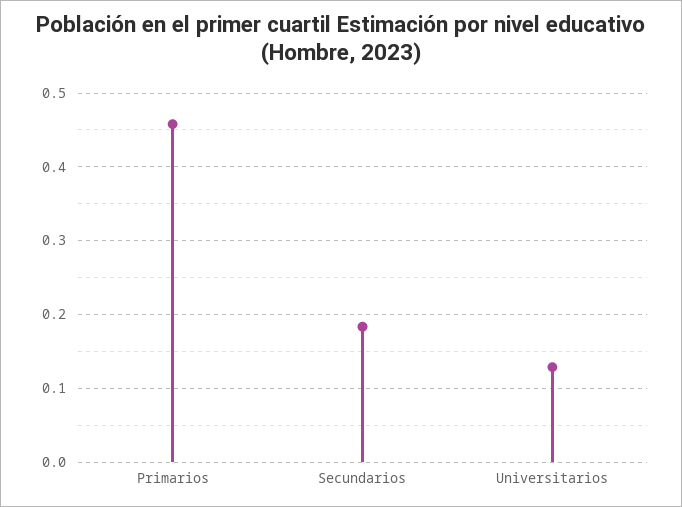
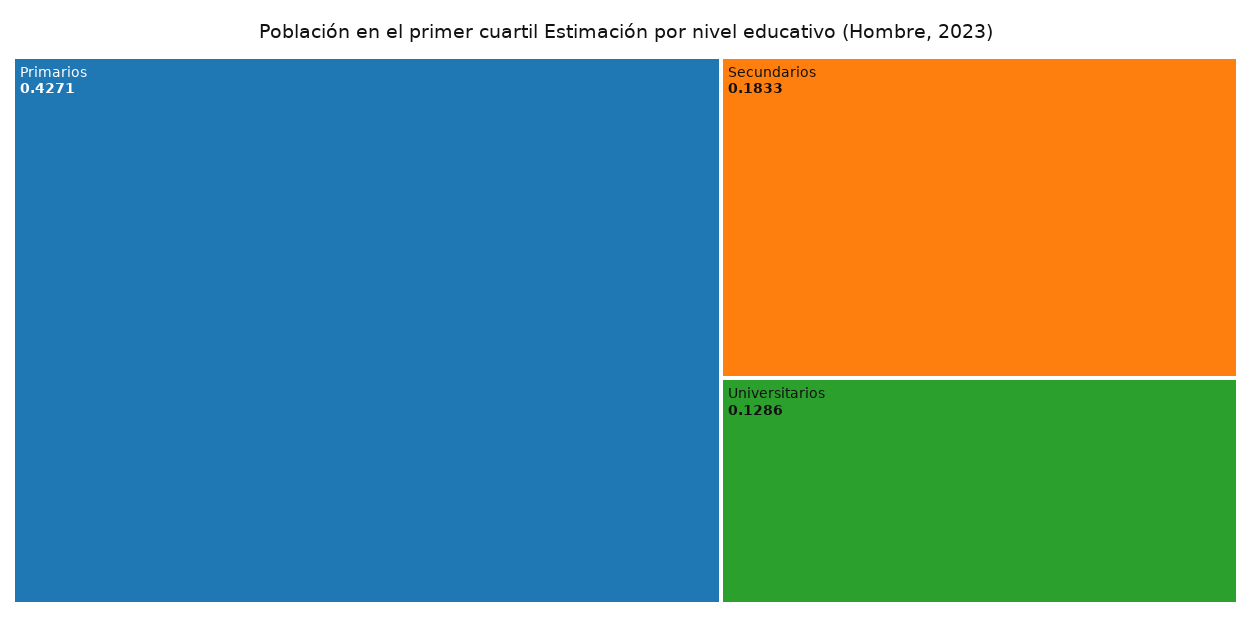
  {
-   "Primarios": 0.46,
+   "Primarios": 0.4271,
    "Secundarios": 0.1833,
    "Universitarios": 0.1286
  }

